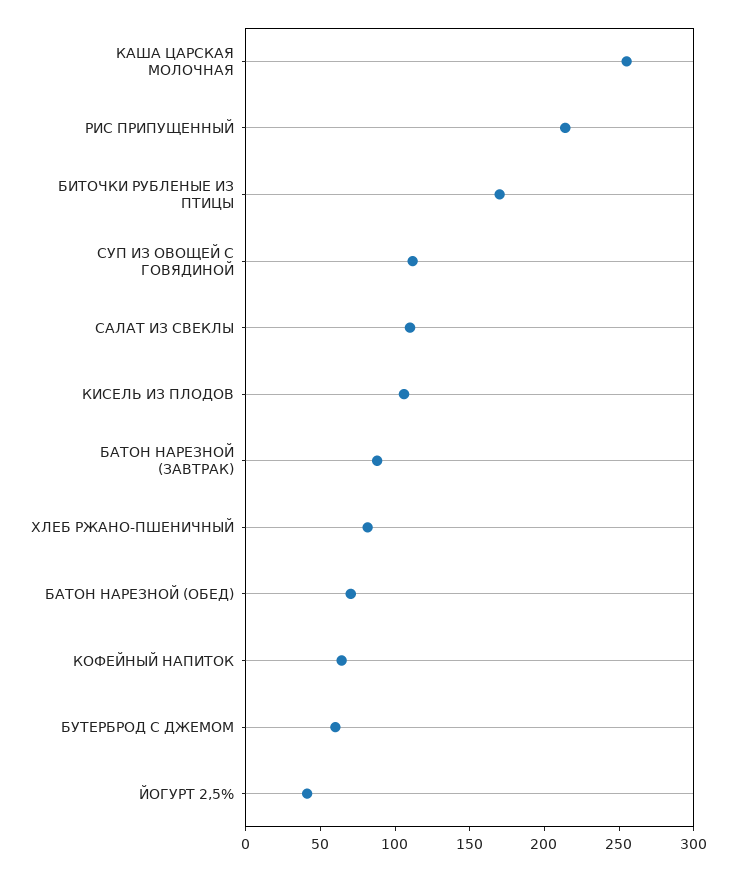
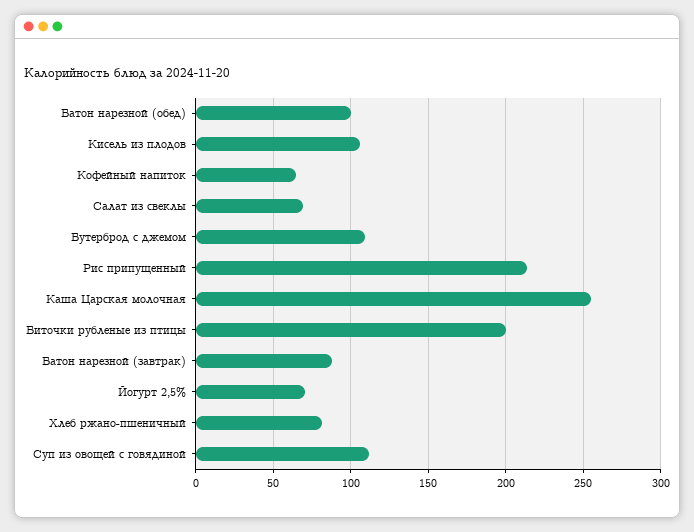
  {
    "КАША ЦАРСКАЯ МОЛОЧНАЯ": 255,
    "РИС ПРИПУЩЕННЫЙ": 215,
-   "БИТОЧКИ РУБЛЕНЫЕ ИЗ ПТИЦЫ": 170,
+   "БИТОЧКИ РУБЛЕНЫЕ ИЗ ПТИЦЫ": 200,
    "СУП ИЗ ОВОЩЕЙ С ГОВЯДИНОЙ": 110,
-   "САЛАТ ИЗ СВЕКЛЫ": 110,
+   "САЛАТ ИЗ СВЕКЛЫ": 70,
    "КИСЕЛЬ ИЗ ПЛОДОВ": 105,
    "БАТОН НАРЕЗНОЙ (ЗАВТРАК)": 90,
    "ХЛЕБ РЖАНО-ПШЕНИЧНЫЙ": 80,
-   "БАТОН НАРЕЗНОЙ (ОБЕД)": 70,
+   "БАТОН НАРЕЗНОЙ (ОБЕД)": 100,
    "КОФЕЙНЫЙ НАПИТОК": 65,
-   "БУТЕРБРОД С ДЖЕМОМ": 60,
+   "БУТЕРБРОД С ДЖЕМОМ": 110,
-   "ЙОГУРТ 2,5%": 40
+   "ЙОГУРТ 2,5%": 70
  }

